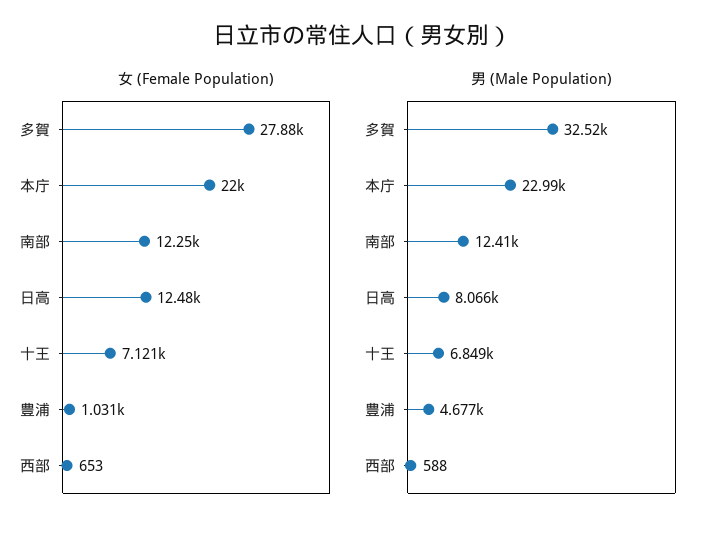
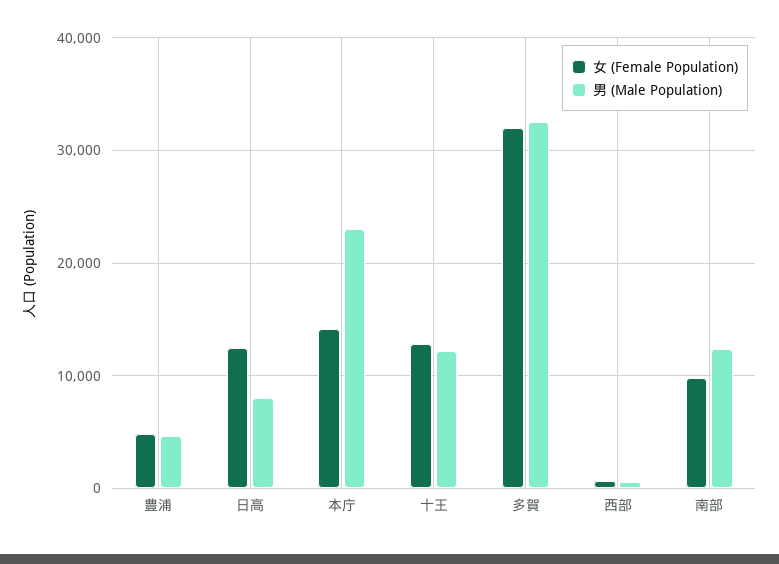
  {
    "女 (Female Population)": {
-     "多賀": 27880,
+     "多賀": 32000,
-     "本庁": 22000,
+     "本庁": 14000,
-     "南部": 12250,
+     "南部": 10000,
      "日高": 12480,
-     "十王": 7121,
+     "十王": 13000,
-     "豊浦": 1031,
+     "豊浦": 5000,
      "西部": 653
    },
    "男 (Male Population)": {
      "多賀": 32520,
      "本庁": 22990,
      "南部": 12410,
      "日高": 8066,
-     "十王": 6849,
+     "十王": 12000,
      "豊浦": 4677,
      "西部": 588
    }
  }

